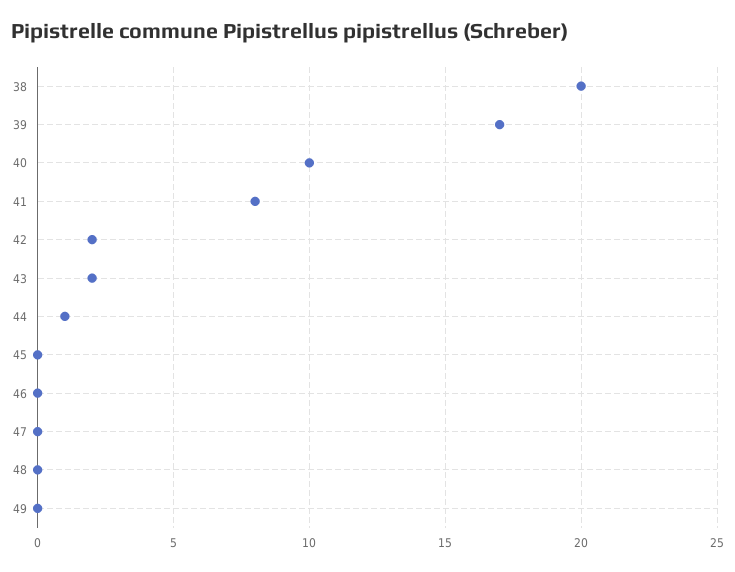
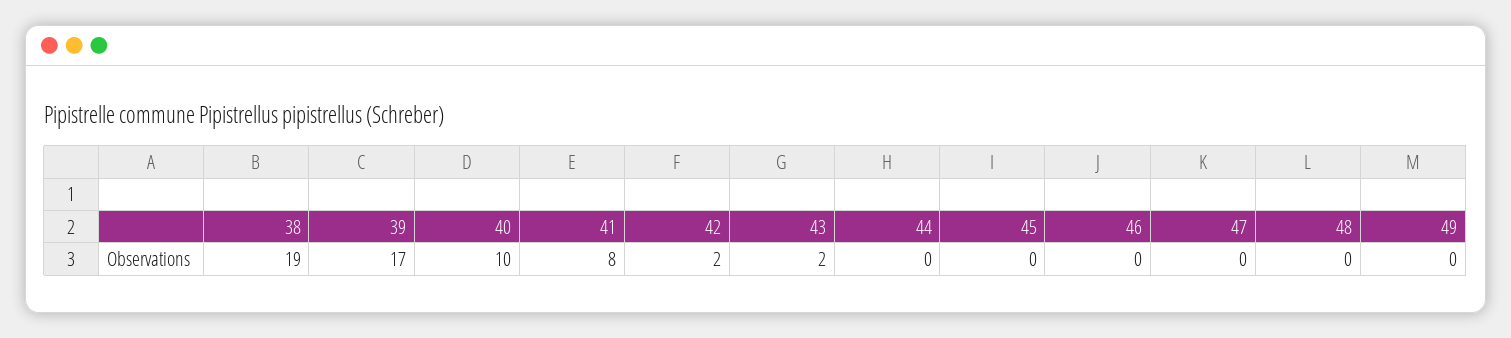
  {
-   "38": 20,
+   "38": 19,
    "39": 17,
    "40": 10,
    "41": 8,
    "42": 2,
    "43": 2,
-   "44": 1,
+   "44": 0,
    "45": 0,
    "46": 0,
    "47": 0,
    "48": 0,
    "49": 0
  }

